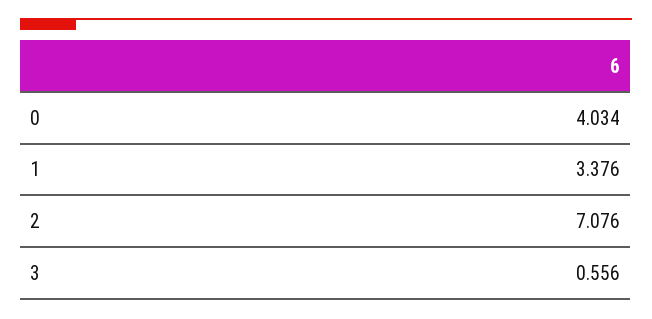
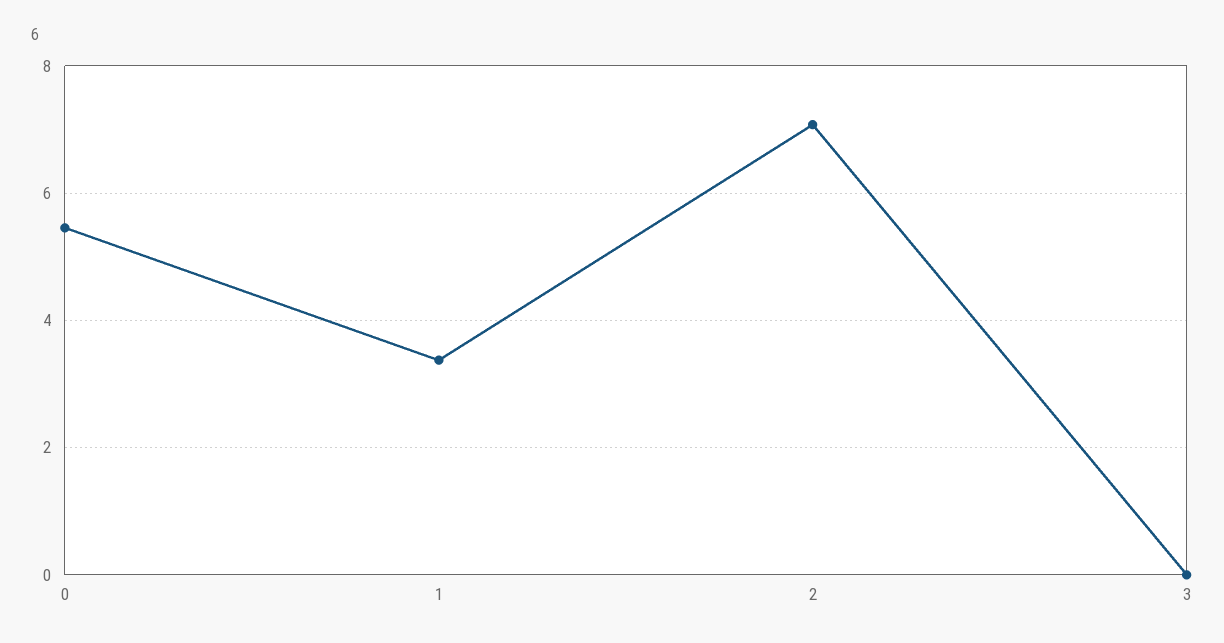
  {
-   "0": 4.034,
+   "0": 5.4,
    "1": 3.376,
    "2": 7.076,
-   "3": 0.556
+   "3": 0
  }

